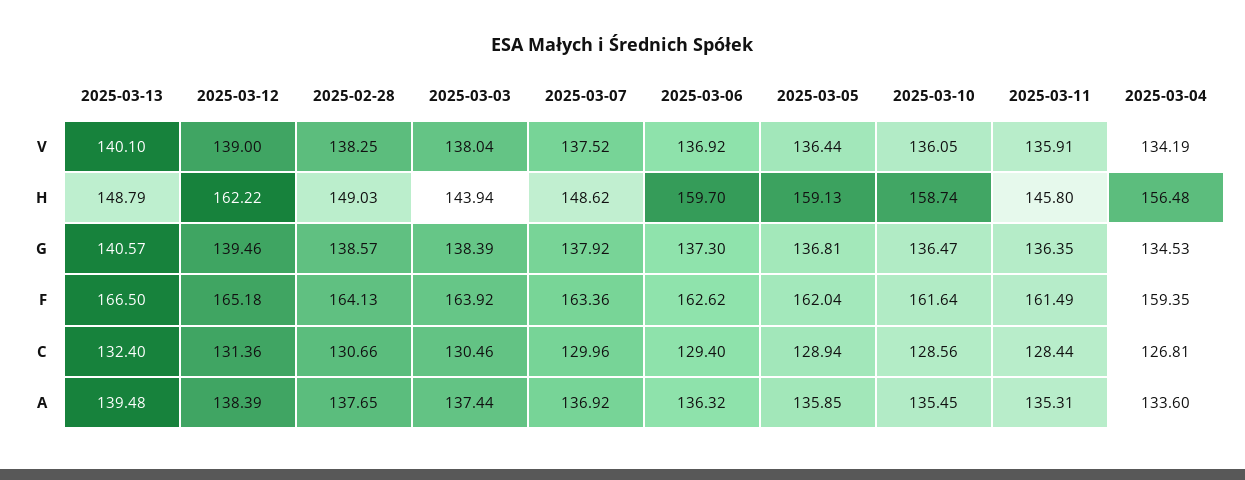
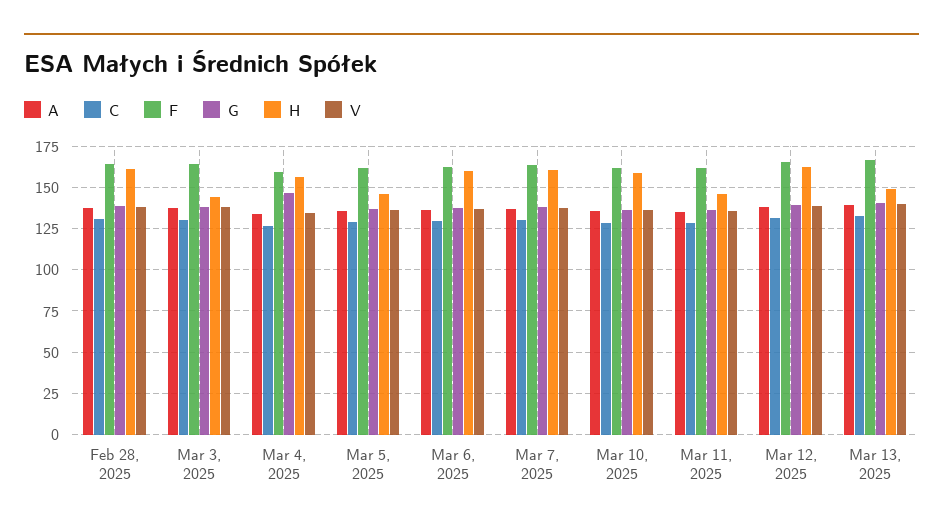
  {
    "V": {
      "2025-03-13": 140.1,
      "2025-03-12": 139,
      "2025-02-28": 138.25,
      "2025-03-03": 138.04,
      "2025-03-07": 137.52,
      "2025-03-06": 136.92,
      "2025-03-05": 136.44,
      "2025-03-10": 136.05,
      "2025-03-11": 135.91,
      "2025-03-04": 134.19
    },
    "H": {
      "2025-03-13": 148.79,
      "2025-03-12": 162.22,
-     "2025-02-28": 149.03,
+     "2025-02-28": 160,
      "2025-03-03": 143.94,
-     "2025-03-07": 148.62,
+     "2025-03-07": 160,
      "2025-03-06": 159.7,
-     "2025-03-05": 159.13,
+     "2025-03-05": 145,
      "2025-03-10": 158.74,
      "2025-03-11": 145.8,
      "2025-03-04": 156.48
    },
    "G": {
      "2025-03-13": 140.57,
      "2025-03-12": 139.46,
      "2025-02-28": 138.57,
      "2025-03-03": 138.39,
      "2025-03-07": 137.92,
      "2025-03-06": 137.3,
      "2025-03-05": 136.81,
      "2025-03-10": 136.47,
      "2025-03-11": 136.35,
-     "2025-03-04": 134.53
+     "2025-03-04": 145
    },
    "F": {
      "2025-03-13": 166.5,
      "2025-03-12": 165.18,
      "2025-02-28": 164.13,
      "2025-03-03": 163.92,
      "2025-03-07": 163.36,
      "2025-03-06": 162.62,
      "2025-03-05": 162.04,
      "2025-03-10": 161.64,
      "2025-03-11": 161.49,
      "2025-03-04": 159.35
    },
    "C": {
      "2025-03-13": 132.4,
      "2025-03-12": 131.36,
      "2025-02-28": 130.66,
      "2025-03-03": 130.46,
      "2025-03-07": 129.96,
      "2025-03-06": 129.4,
      "2025-03-05": 128.94,
      "2025-03-10": 128.56,
      "2025-03-11": 128.44,
      "2025-03-04": 126.81
    },
    "A": {
      "2025-03-13": 139.48,
      "2025-03-12": 138.39,
      "2025-02-28": 137.65,
      "2025-03-03": 137.44,
      "2025-03-07": 136.92,
      "2025-03-06": 136.32,
      "2025-03-05": 135.85,
      "2025-03-10": 135.45,
      "2025-03-11": 135.31,
      "2025-03-04": 133.6
    }
  }

